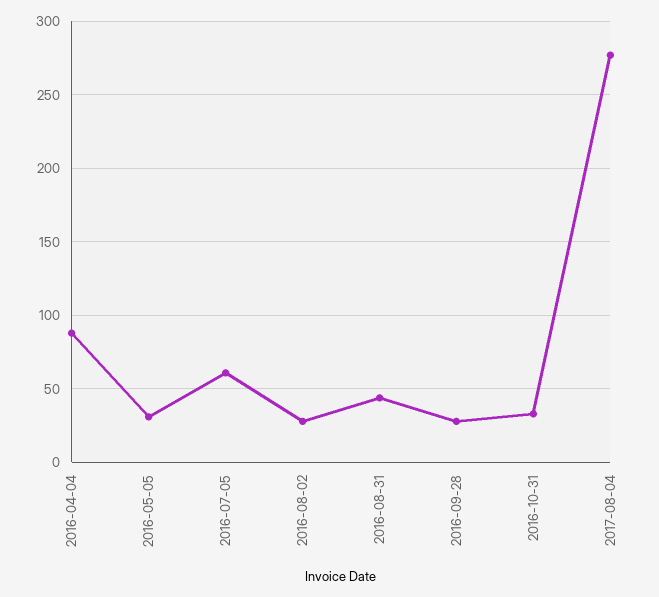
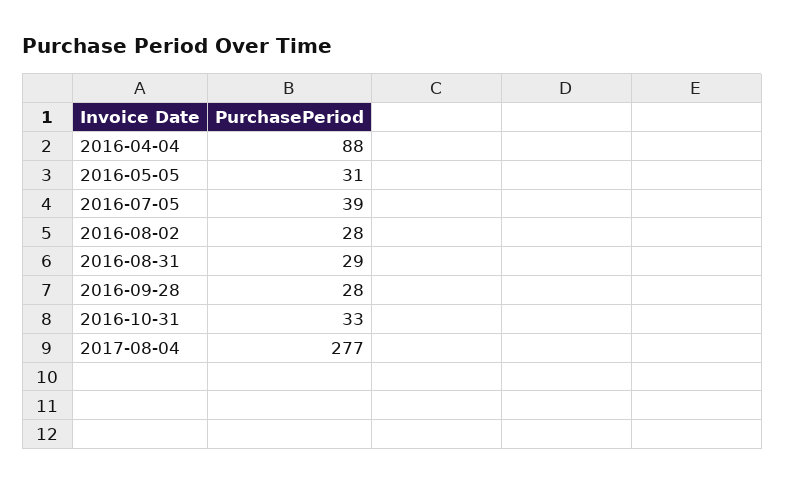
  {
    "2016-04-04": 88,
    "2016-05-05": 31,
-   "2016-07-05": 60,
+   "2016-07-05": 39,
    "2016-08-02": 28,
-   "2016-08-31": 45,
+   "2016-08-31": 29,
    "2016-09-28": 28,
    "2016-10-31": 33,
    "2017-08-04": 277
  }

